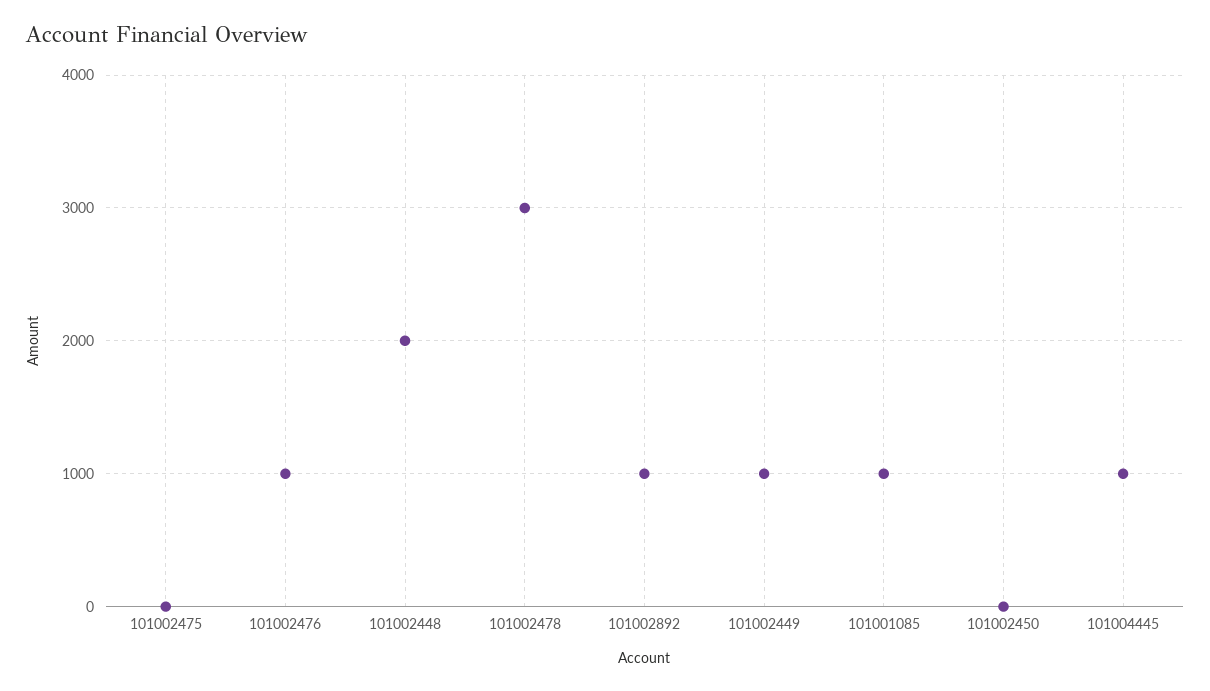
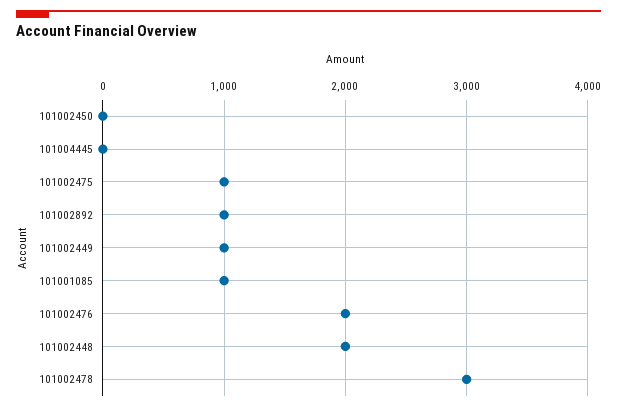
  {
-   "101002475": 0,
+   "101002475": 1000,
-   "101002476": 1000,
+   "101002476": 2000,
    "101002448": 2000,
    "101002478": 3000,
    "101002892": 1000,
    "101002449": 1000,
    "101001085": 1000,
    "101002450": 0,
-   "101004445": 1000
+   "101004445": 0
  }

